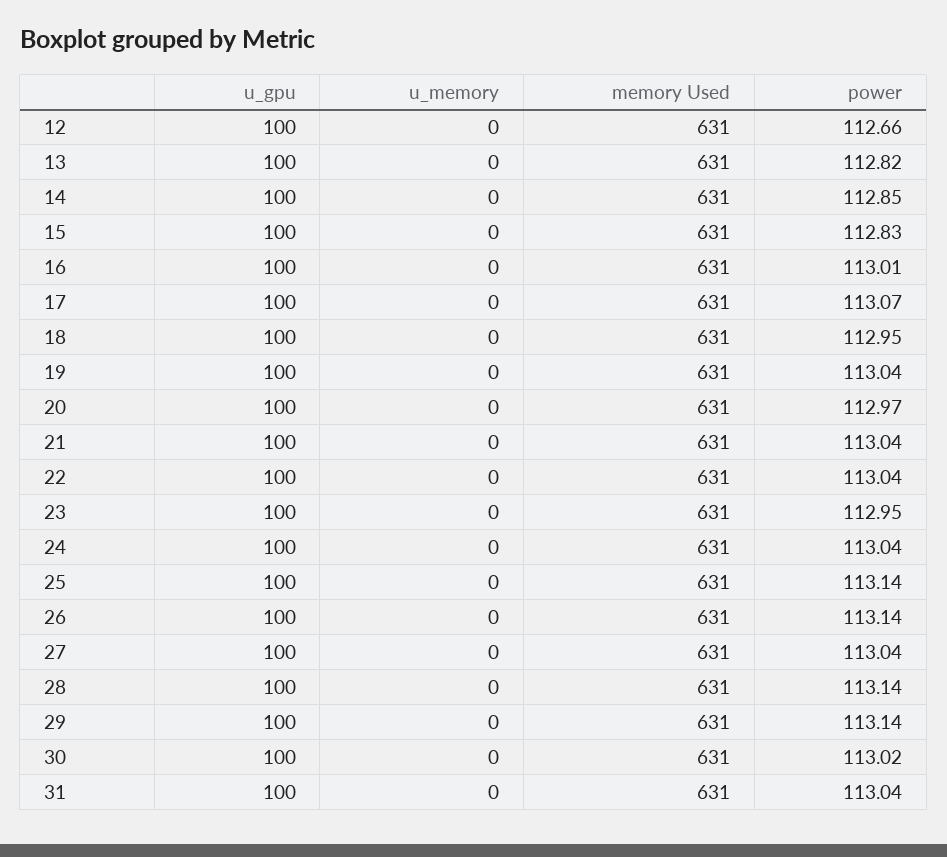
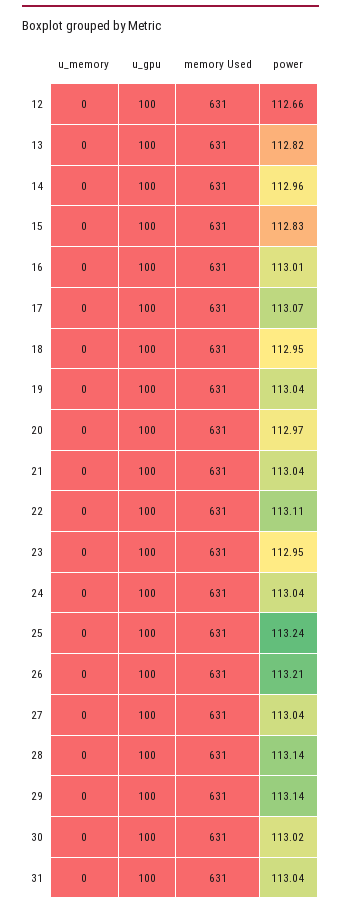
  {
    "u_gpu": {
      "12": 100,
      "13": 100,
      "14": 100,
      "15": 100,
      "16": 100,
      "17": 100,
      "18": 100,
      "19": 100,
      "20": 100,
      "21": 100,
      "22": 100,
      "23": 100,
      "24": 100,
      "25": 100,
      "26": 100,
      "27": 100,
      "28": 100,
      "29": 100,
      "30": 100,
      "31": 100
    },
    "u_memory": {
      "12": 0,
      "13": 0,
      "14": 0,
      "15": 0,
      "16": 0,
      "17": 0,
      "18": 0,
      "19": 0,
      "20": 0,
      "21": 0,
      "22": 0,
      "23": 0,
      "24": 0,
      "25": 0,
      "26": 0,
      "27": 0,
      "28": 0,
      "29": 0,
      "30": 0,
      "31": 0
    },
    "memory Used": {
      "12": 631,
      "13": 631,
      "14": 631,
      "15": 631,
      "16": 631,
      "17": 631,
      "18": 631,
      "19": 631,
      "20": 631,
      "21": 631,
      "22": 631,
      "23": 631,
      "24": 631,
      "25": 631,
      "26": 631,
      "27": 631,
      "28": 631,
      "29": 631,
      "30": 631,
      "31": 631
    },
    "power": {
      "12": 112.66,
      "13": 112.82,
-     "14": 112.85,
+     "14": 112.96,
      "15": 112.83,
      "16": 113.01,
      "17": 113.07,
      "18": 112.95,
      "19": 113.04,
      "20": 112.97,
      "21": 113.04,
-     "22": 113.04,
+     "22": 113.11,
      "23": 112.95,
      "24": 113.04,
-     "25": 113.14,
+     "25": 113.24,
-     "26": 113.14,
+     "26": 113.21,
      "27": 113.04,
      "28": 113.14,
      "29": 113.14,
      "30": 113.02,
      "31": 113.04
    }
  }

